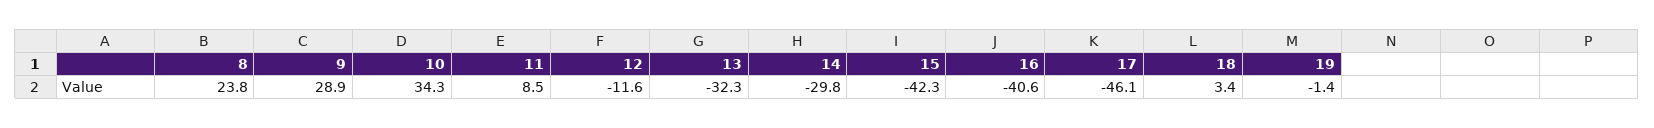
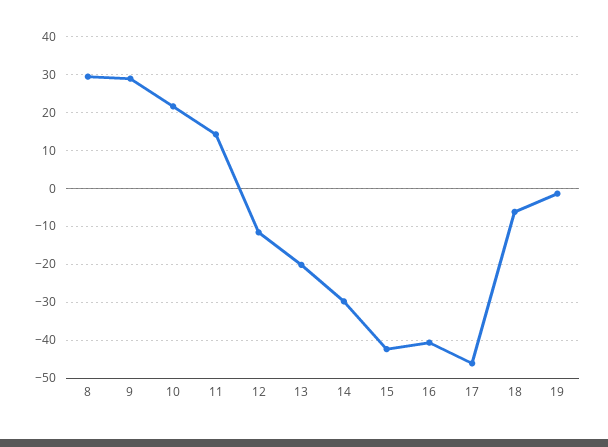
  {
-   "8": 23.8,
+   "8": 30,
    "9": 28.9,
-   "10": 34.3,
+   "10": 22,
-   "11": 8.5,
+   "11": 14,
    "12": -11.6,
-   "13": -32.3,
+   "13": -20,
    "14": -29.8,
    "15": -42.3,
    "16": -40.6,
    "17": -46.1,
-   "18": 3.4,
+   "18": -6,
    "19": -1.4
  }

